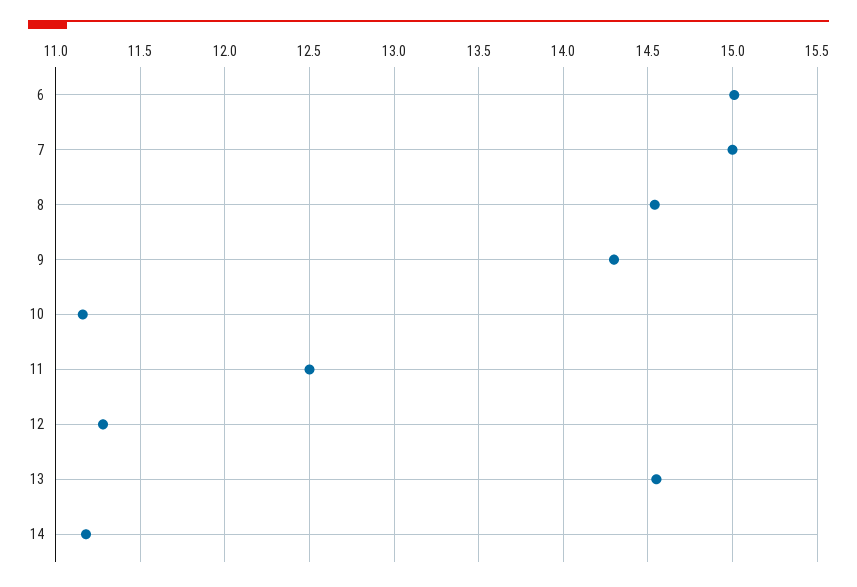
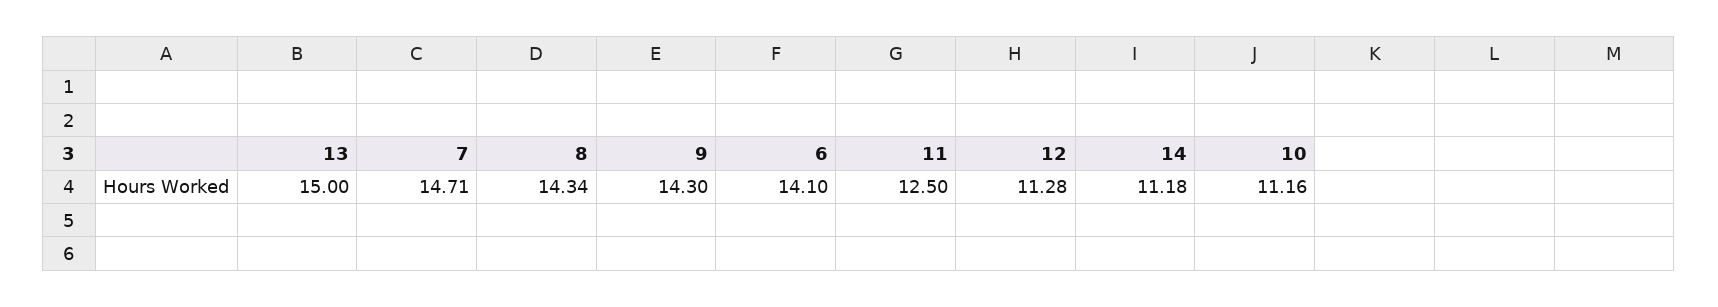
  {
-   "6": 15,
+   "6": 14.1,
-   "7": 15,
+   "7": 14.71,
-   "8": 14.55,
+   "8": 14.34,
    "9": 14.3,
    "10": 11.16,
    "11": 12.5,
    "12": 11.28,
-   "13": 14.55,
+   "13": 15,
    "14": 11.18
  }

